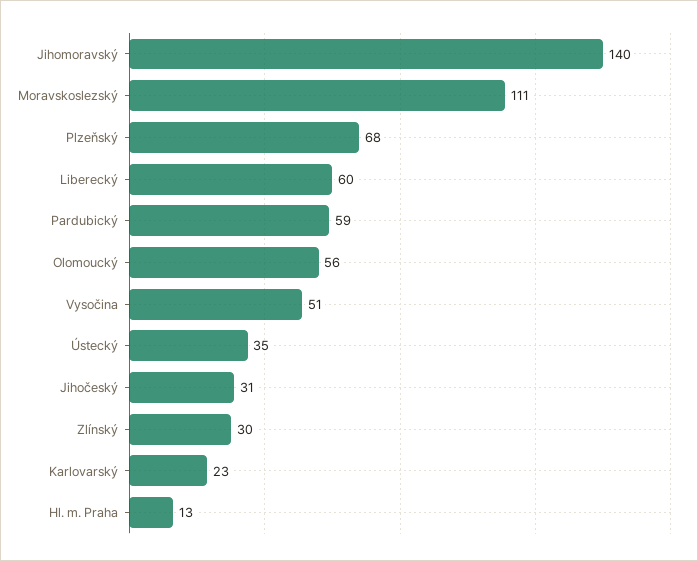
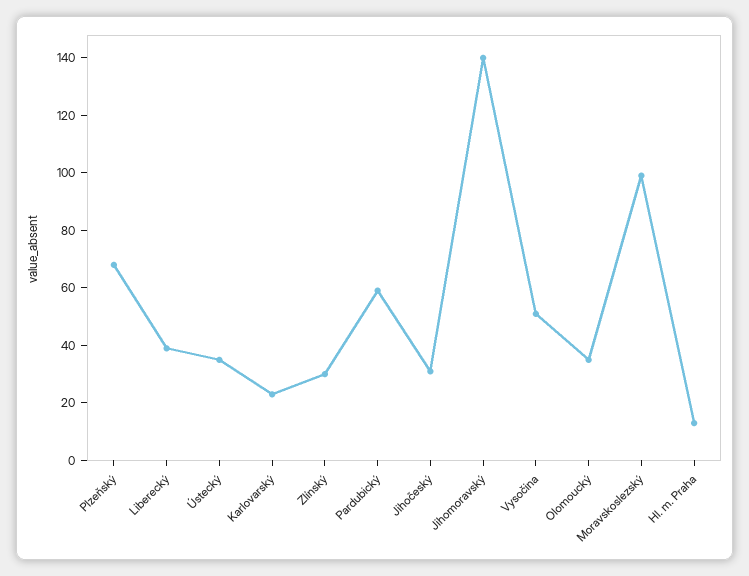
  {
    "Jihomoravský": 140,
-   "Moravskoslezský": 111,
+   "Moravskoslezský": 100,
    "Plzeňský": 68,
-   "Liberecký": 60,
+   "Liberecký": 40,
    "Pardubický": 59,
-   "Olomoucký": 56,
+   "Olomoucký": 35,
    "Vysočina": 51,
    "Ústecký": 35,
    "Jihočeský": 31,
    "Zlínský": 30,
    "Karlovarský": 23,
    "Hl. m. Praha": 13
  }

